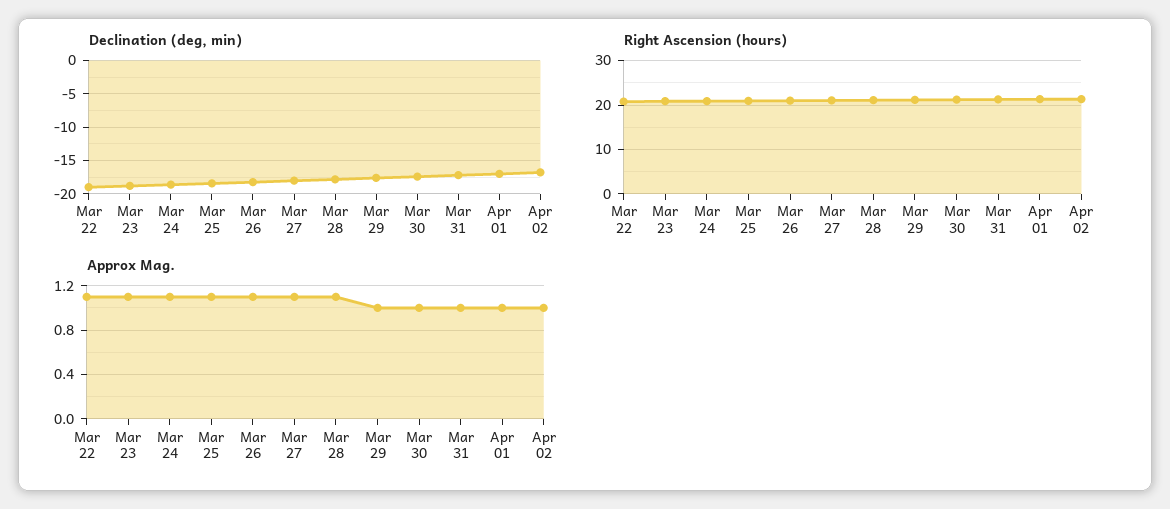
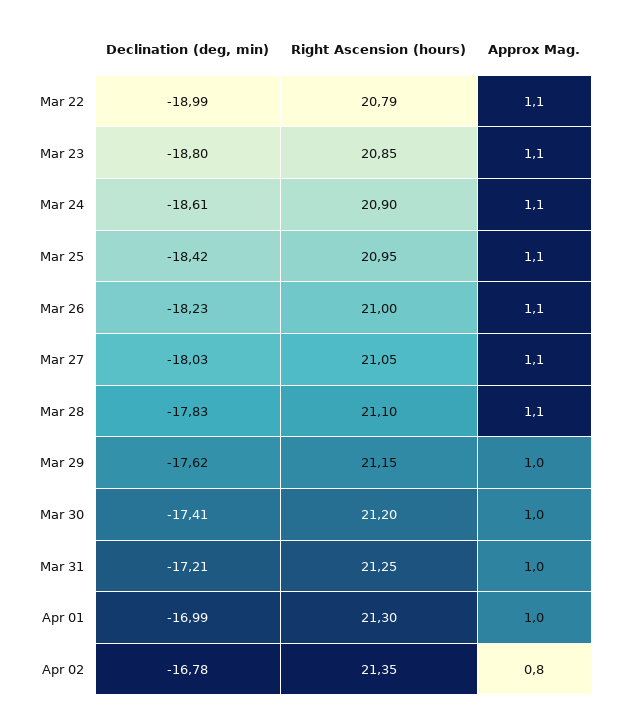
  {
    "Declination (deg, min)": {
      "Mar 22": -18.99,
      "Mar 23": -18.8,
      "Mar 24": -18.61,
      "Mar 25": -18.42,
      "Mar 26": -18.23,
      "Mar 27": -18.03,
      "Mar 28": -17.83,
      "Mar 29": -17.62,
      "Mar 30": -17.41,
      "Mar 31": -17.21,
      "Apr 01": -16.99,
      "Apr 02": -16.78
    },
    "Right Ascension (hours)": {
      "Mar 22": 20.79,
      "Mar 23": 20.85,
      "Mar 24": 20.9,
      "Mar 25": 20.95,
      "Mar 26": 21,
      "Mar 27": 21.05,
      "Mar 28": 21.1,
      "Mar 29": 21.15,
      "Mar 30": 21.2,
      "Mar 31": 21.25,
      "Apr 01": 21.3,
      "Apr 02": 21.35
    },
    "Approx Mag.": {
      "Mar 22": 1.1,
      "Mar 23": 1.1,
      "Mar 24": 1.1,
      "Mar 25": 1.1,
      "Mar 26": 1.1,
      "Mar 27": 1.1,
      "Mar 28": 1.1,
      "Mar 29": 1,
      "Mar 30": 1,
      "Mar 31": 1,
      "Apr 01": 1,
-     "Apr 02": 1
+     "Apr 02": 0.8
    }
  }

